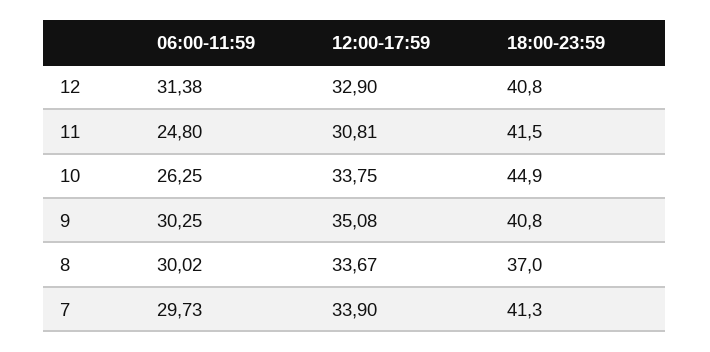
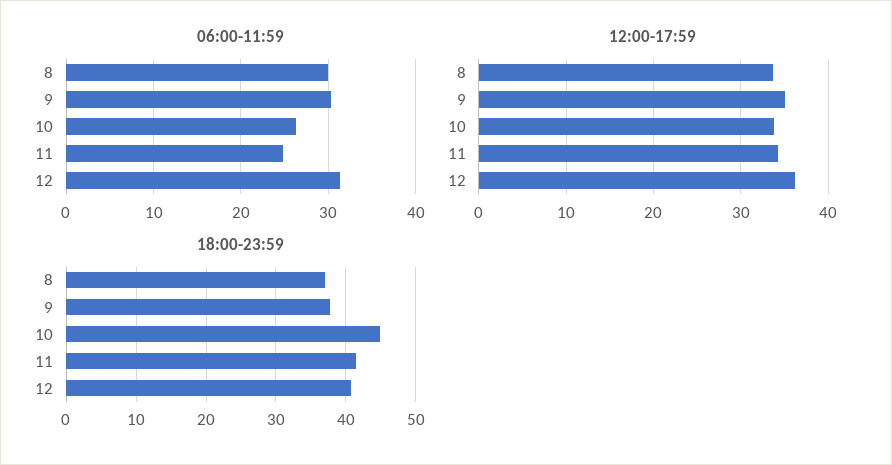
  {
    "06:00-11:59": {
      "12": 31.38,
      "11": 24.8,
      "10": 26.25,
      "9": 30.25,
-     "8": 30.02,
+     "8": 30.02
-     "7": 29.73
    },
    "12:00-17:59": {
-     "12": 32.9,
+     "12": 36,
-     "11": 30.81,
+     "11": 34,
      "10": 33.75,
      "9": 35.08,
-     "8": 33.67,
+     "8": 33.67
-     "7": 33.9
    },
    "18:00-23:59": {
      "12": 40.8,
      "11": 41.5,
      "10": 44.9,
-     "9": 40.8,
+     "9": 38,
-     "8": 37,
+     "8": 37
-     "7": 41.3
    }
  }

